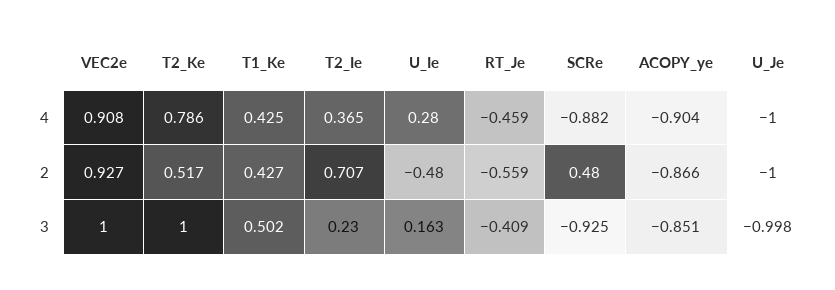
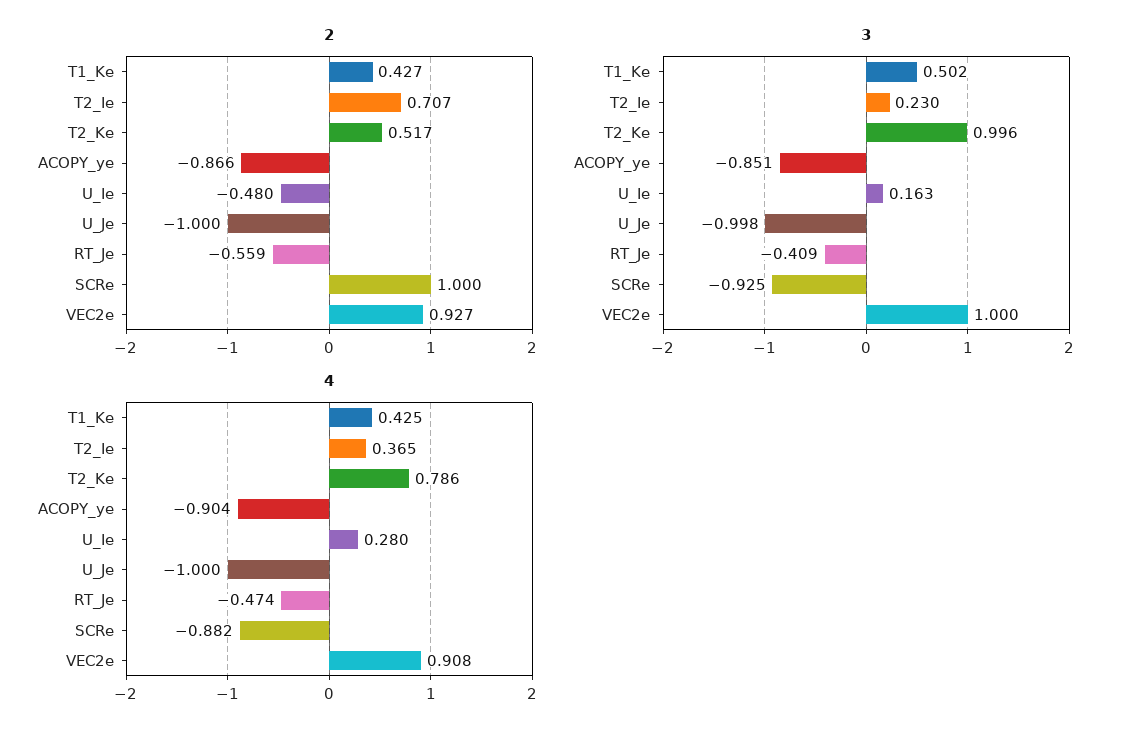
  {
    "4": {
      "VEC2e": 0.908,
      "T2_Ke": 0.786,
      "T1_Ke": 0.425,
      "T2_Ie": 0.365,
      "U_Ie": 0.28,
-     "RT_Je": -0.459,
+     "RT_Je": -0.474,
      "SCRe": -0.882,
      "ACOPY_ye": -0.904,
      "U_Je": -1
    },
    "2": {
      "VEC2e": 0.927,
      "T2_Ke": 0.517,
      "T1_Ke": 0.427,
      "T2_Ie": 0.707,
      "U_Ie": -0.48,
      "RT_Je": -0.559,
-     "SCRe": 0.48,
+     "SCRe": 1,
      "ACOPY_ye": -0.866,
      "U_Je": -1
    },
    "3": {
      "VEC2e": 1,
-     "T2_Ke": 1,
+     "T2_Ke": 0.996,
      "T1_Ke": 0.502,
      "T2_Ie": 0.23,
      "U_Ie": 0.163,
      "RT_Je": -0.409,
      "SCRe": -0.925,
      "ACOPY_ye": -0.851,
      "U_Je": -0.998
    }
  }

